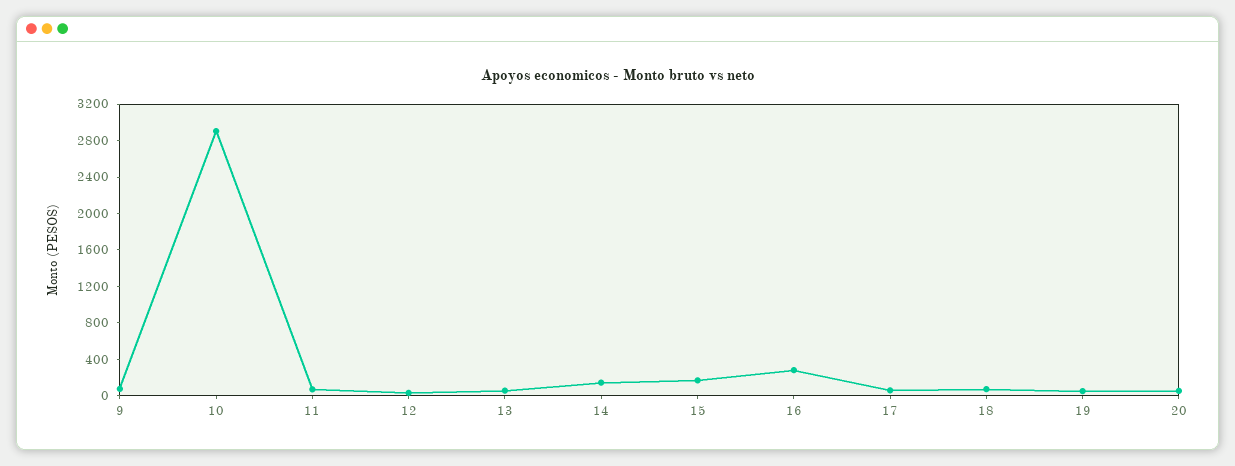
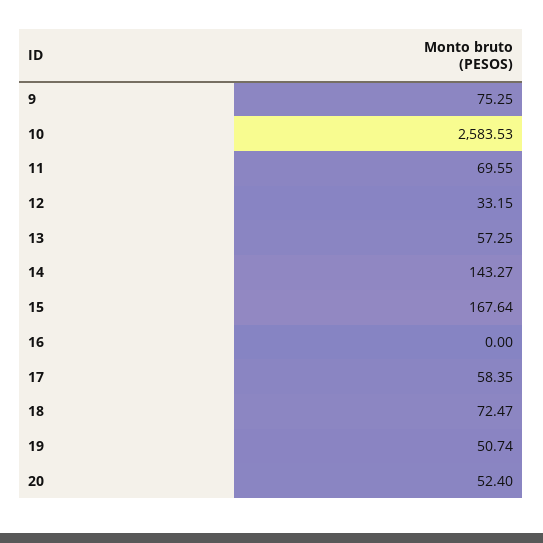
  {
    "9": 75.25,
-   "10": 2900,
+   "10": 2583.53,
    "11": 69.55,
    "12": 33.15,
    "13": 57.25,
    "14": 143.27,
    "15": 167.64,
-   "16": 300,
+   "16": 0,
    "17": 58.35,
    "18": 72.47,
    "19": 50.74,
    "20": 52.4
  }

